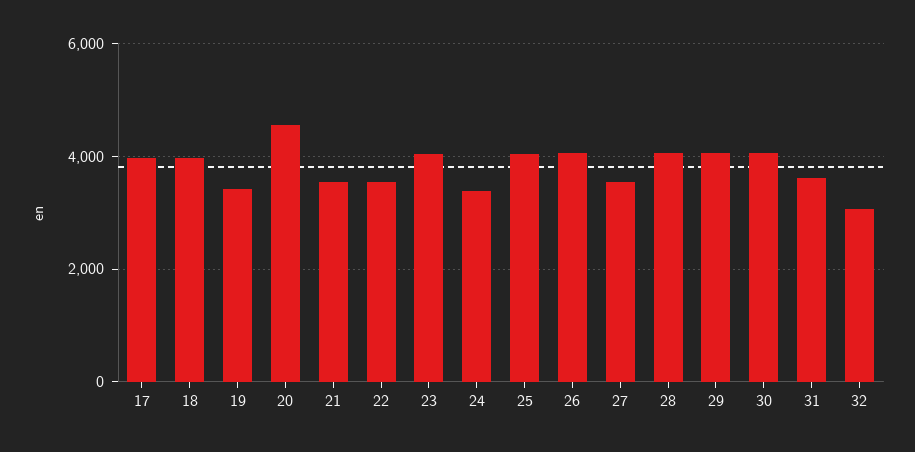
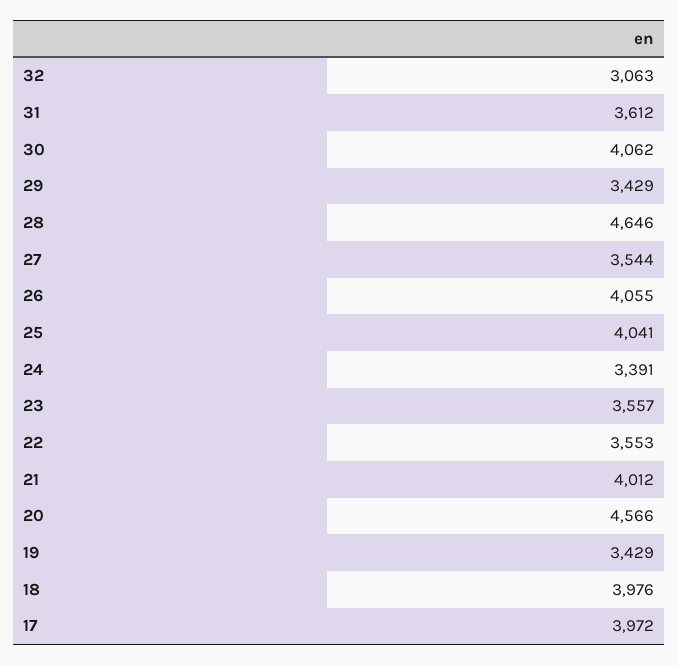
  {
    "17": 3972,
    "18": 3976,
    "19": 3429,
    "20": 4566,
-   "21": 3600,
+   "21": 4012,
    "22": 3553,
-   "23": 4000,
+   "23": 3557,
    "24": 3391,
    "25": 4041,
    "26": 4055,
    "27": 3544,
-   "28": 4000,
+   "28": 4646,
-   "29": 4000,
+   "29": 3429,
    "30": 4062,
    "31": 3612,
    "32": 3063
  }

